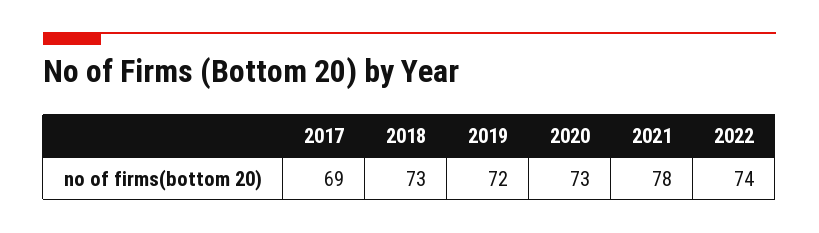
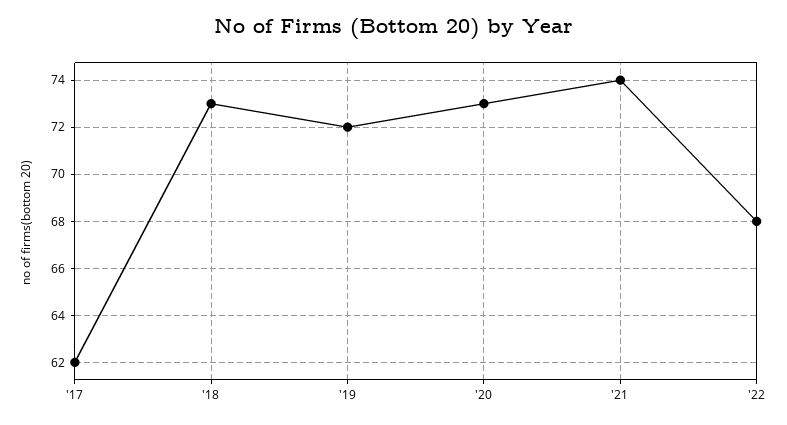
  {
-   "2017": 69,
+   "2017": 62,
    "2018": 73,
    "2019": 72,
    "2020": 73,
-   "2021": 78,
+   "2021": 74,
-   "2022": 74
+   "2022": 68
  }

